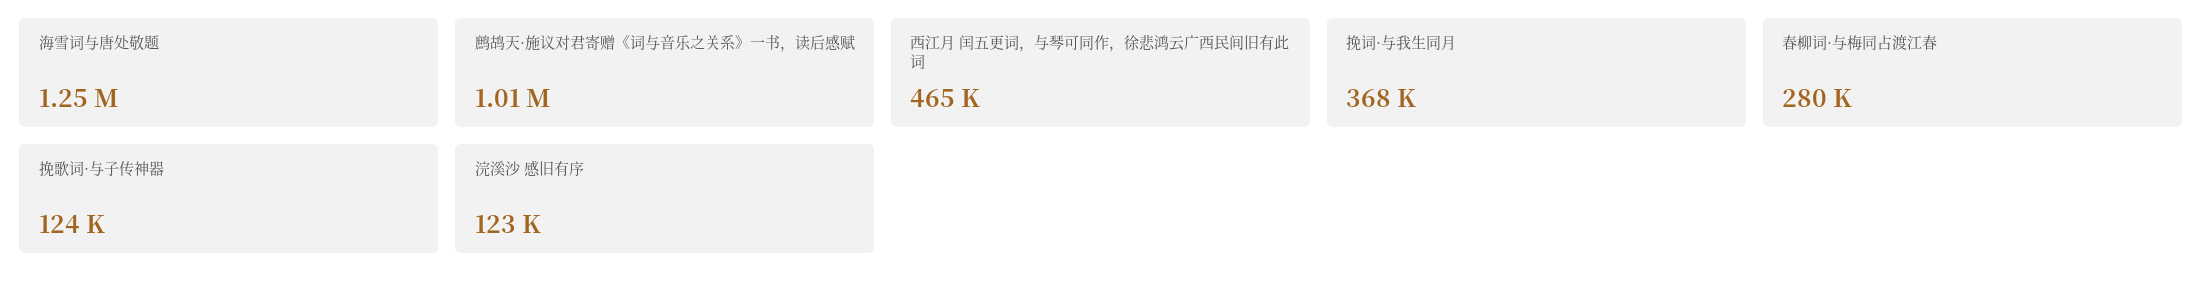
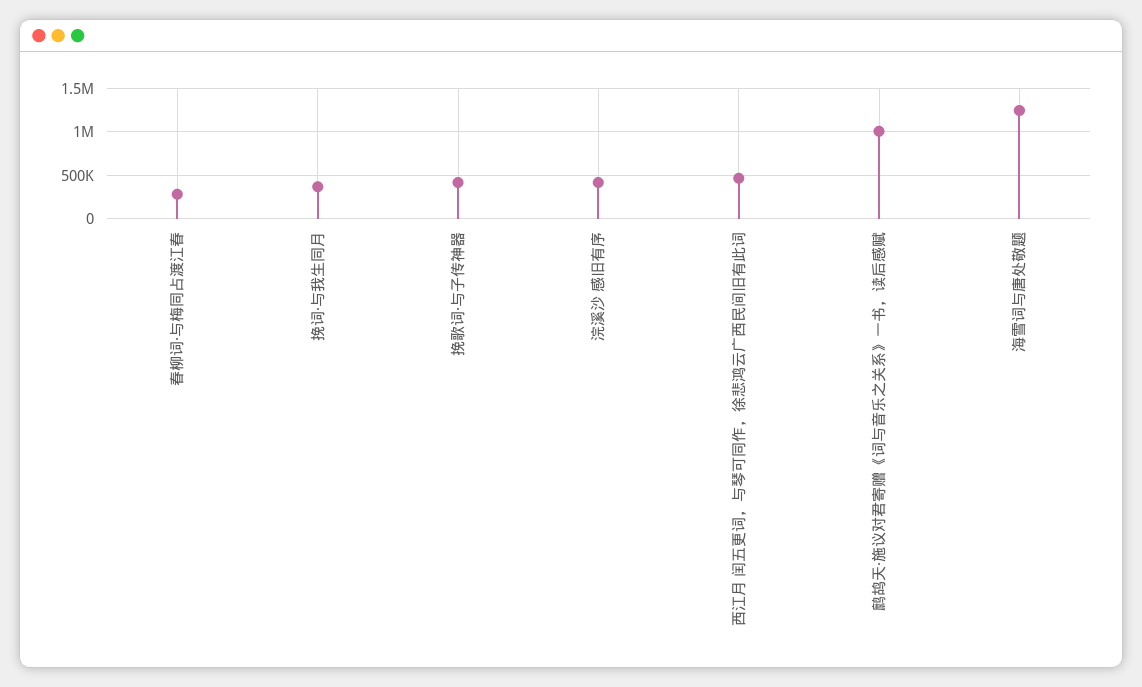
  {
    "海雪词与唐处敬题": 1250000,
    "鹧鸪天·施议对君寄赠《词与音乐之关系》一书，读后感赋": 1010000,
    "西江月 闰五更词，与琴可同作，徐悲鸿云广西民间旧有此词": 465000,
    "挽词·与我生同月": 368000,
    "春柳词·与梅同占渡江春": 280000,
-   "挽歌词·与子传神器": 124000,
+   "挽歌词·与子传神器": 400000,
-   "浣溪沙 感旧有序": 123000
+   "浣溪沙 感旧有序": 400000
  }

